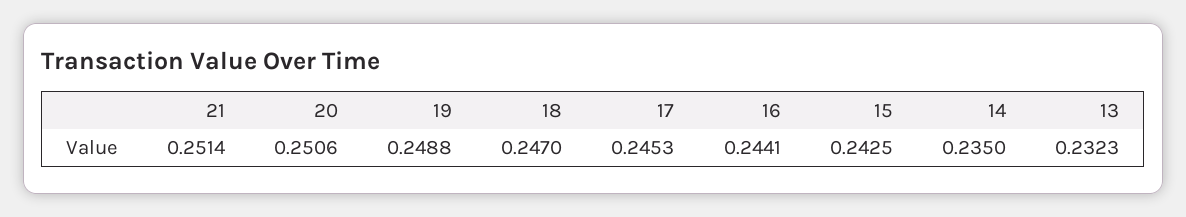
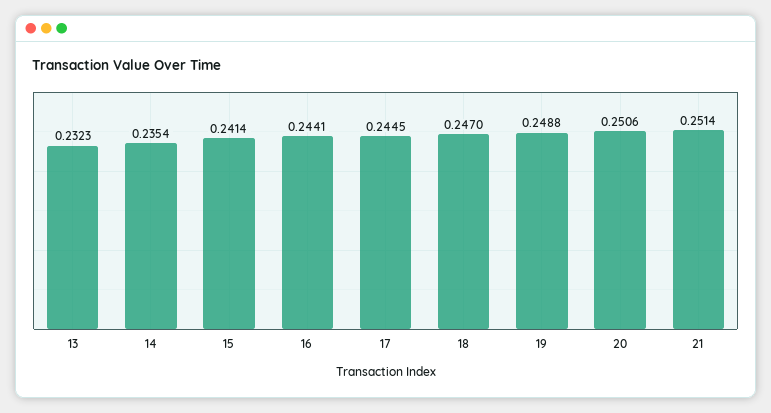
  {
    "21": 0.2514,
    "20": 0.2506,
    "19": 0.2488,
    "18": 0.247,
-   "17": 0.2453,
+   "17": 0.2445,
    "16": 0.2441,
-   "15": 0.2425,
+   "15": 0.2414,
-   "14": 0.235,
+   "14": 0.2354,
    "13": 0.2323
  }

